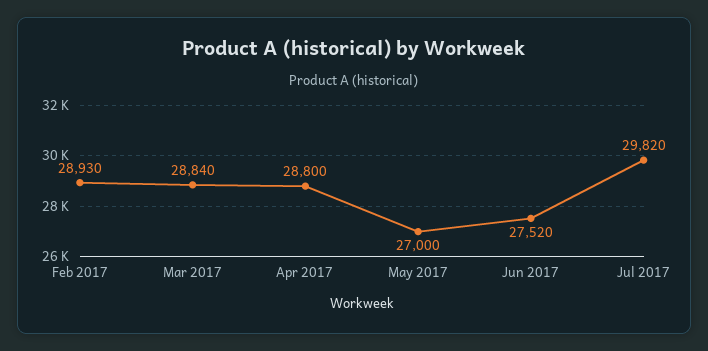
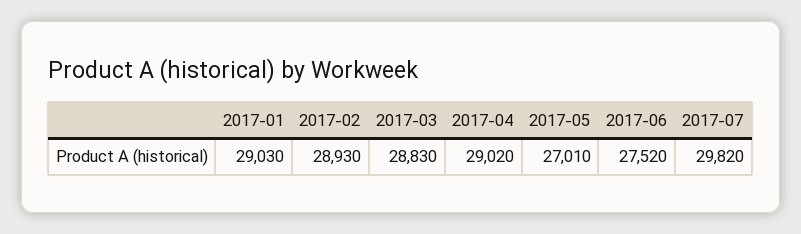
  {
    "Feb 2017": 28930,
-   "Mar 2017": 28840,
+   "Mar 2017": 28830,
-   "Apr 2017": 28800,
+   "Apr 2017": 29020,
-   "May 2017": 27000,
+   "May 2017": 27010,
    "Jun 2017": 27520,
-   "Jul 2017": 29820
+   "Jul 2017": 29820,
+   "2017-01": 29030
  }

